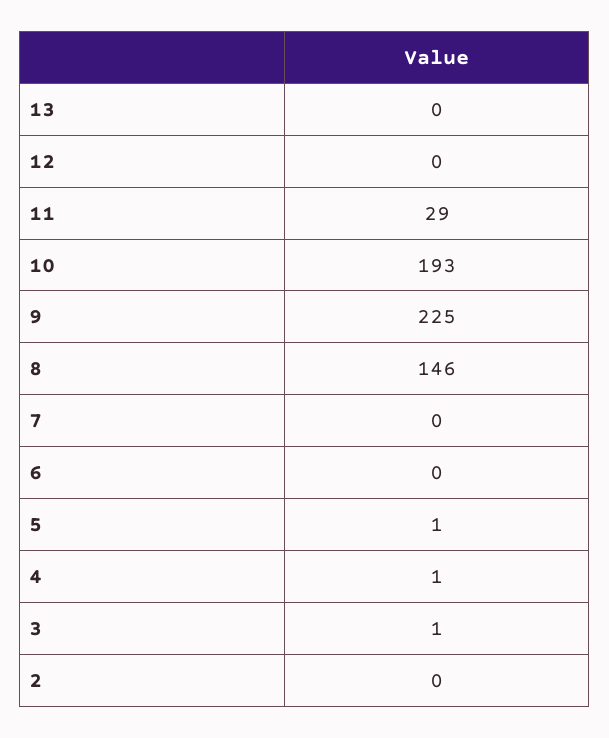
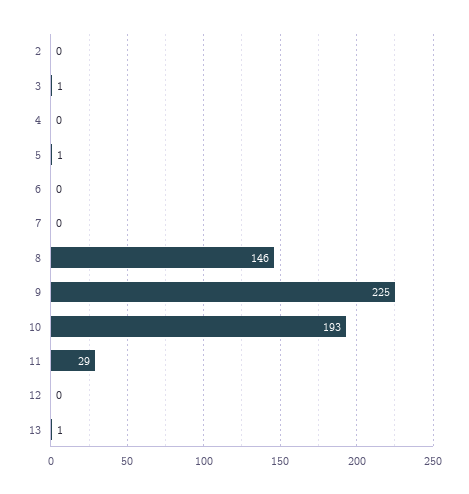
  {
-   "13": 0,
+   "13": 1,
    "12": 0,
    "11": 29,
    "10": 193,
    "9": 225,
    "8": 146,
    "7": 0,
    "6": 0,
    "5": 1,
-   "4": 1,
+   "4": 0,
    "3": 1,
    "2": 0
  }

